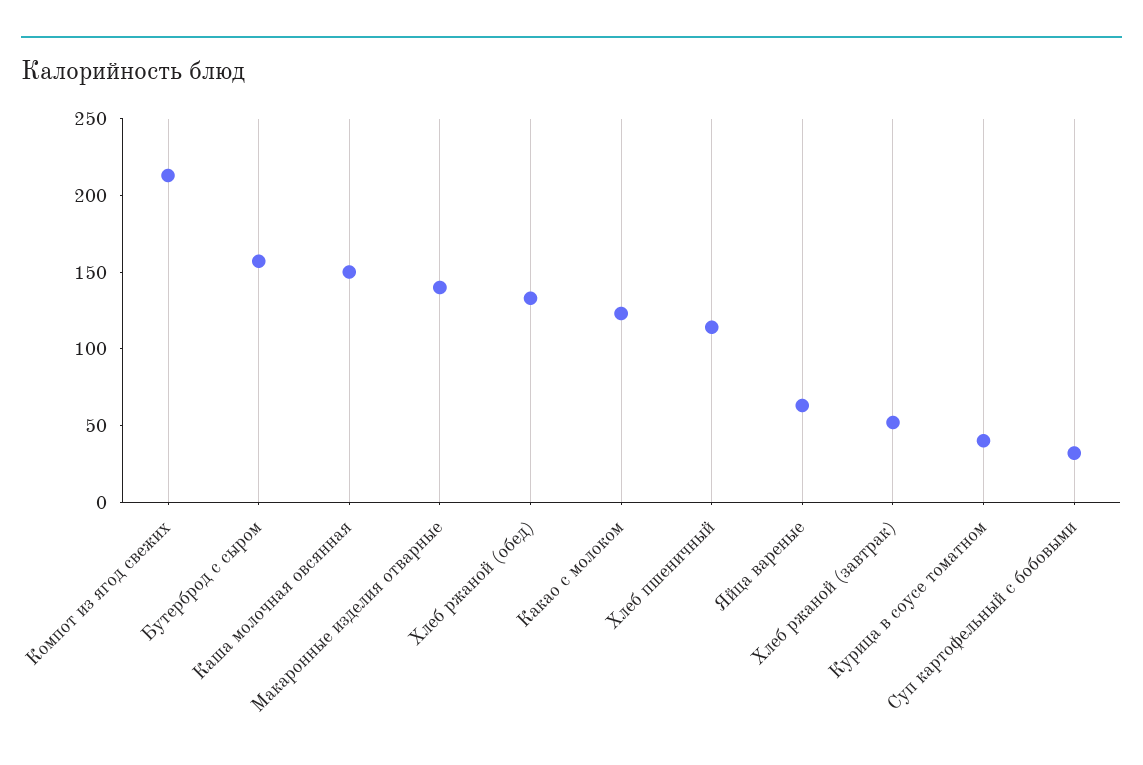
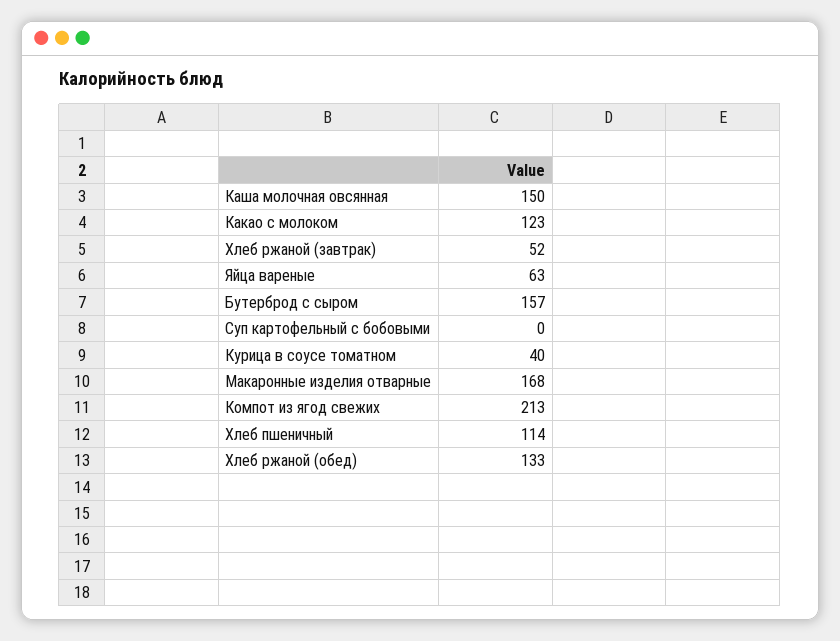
  {
    "Компот из ягод свежих": 213,
    "Бутерброд с сыром": 157,
    "Каша молочная овсянная": 150,
-   "Макаронные изделия отварные": 140,
+   "Макаронные изделия отварные": 168,
    "Хлеб ржаной (обед)": 133,
    "Какао с молоком": 123,
    "Хлеб пшеничный": 114,
    "Яйца вареные": 63,
    "Хлеб ржаной (завтрак)": 52,
    "Курица в соусе томатном": 40,
-   "Суп картофельный с бобовыми": 30
+   "Суп картофельный с бобовыми": 0
  }

